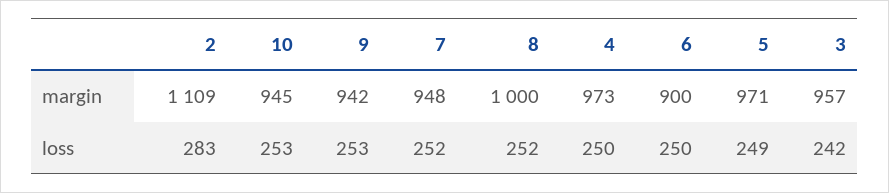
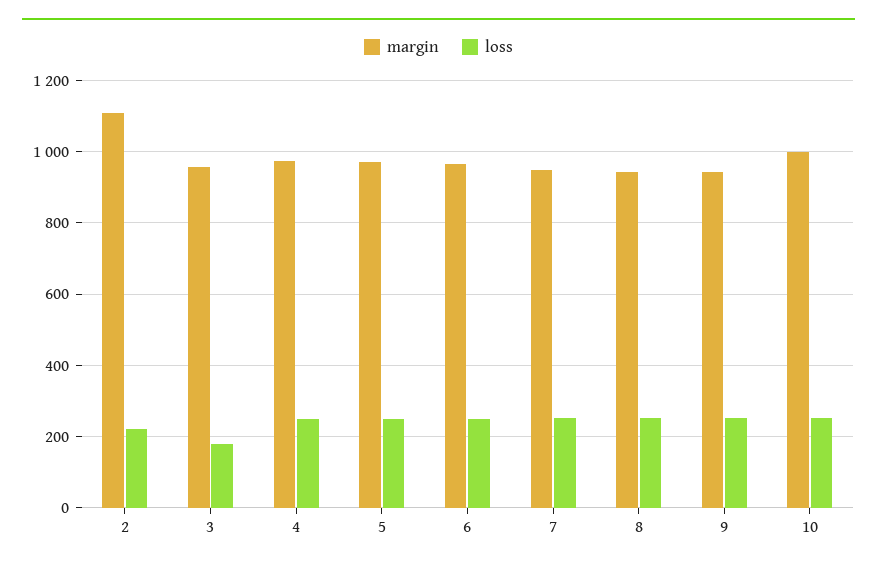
  {
    "margin": {
      "2": 1109,
-     "10": 945,
+     "10": 1000,
      "9": 942,
      "7": 948,
-     "8": 1000,
+     "8": 940,
      "4": 973,
-     "6": 900,
+     "6": 960,
      "5": 971,
      "3": 957
    },
    "loss": {
-     "2": 283,
+     "2": 220,
      "10": 253,
      "9": 253,
      "7": 252,
      "8": 252,
      "4": 250,
      "6": 250,
      "5": 249,
-     "3": 242
+     "3": 180
    }
  }

